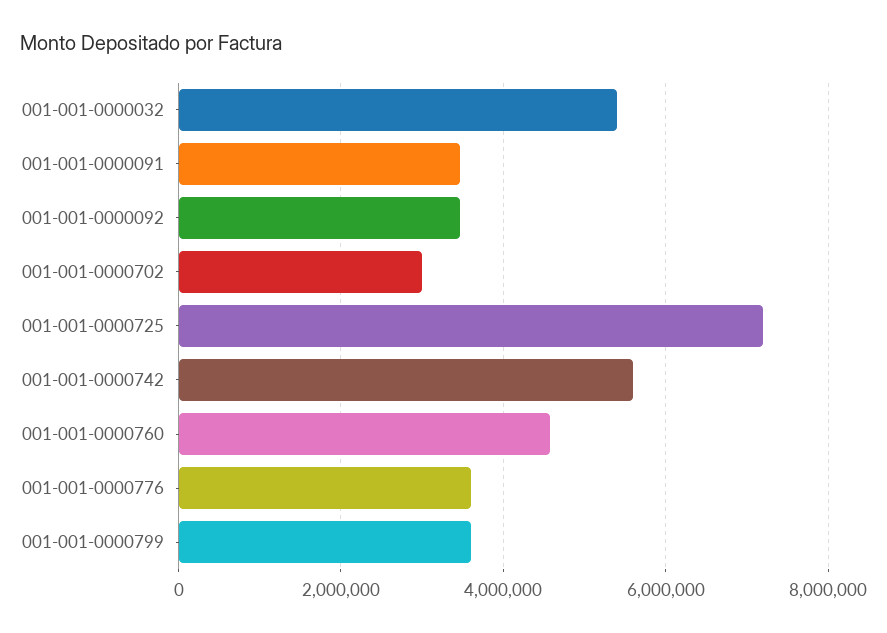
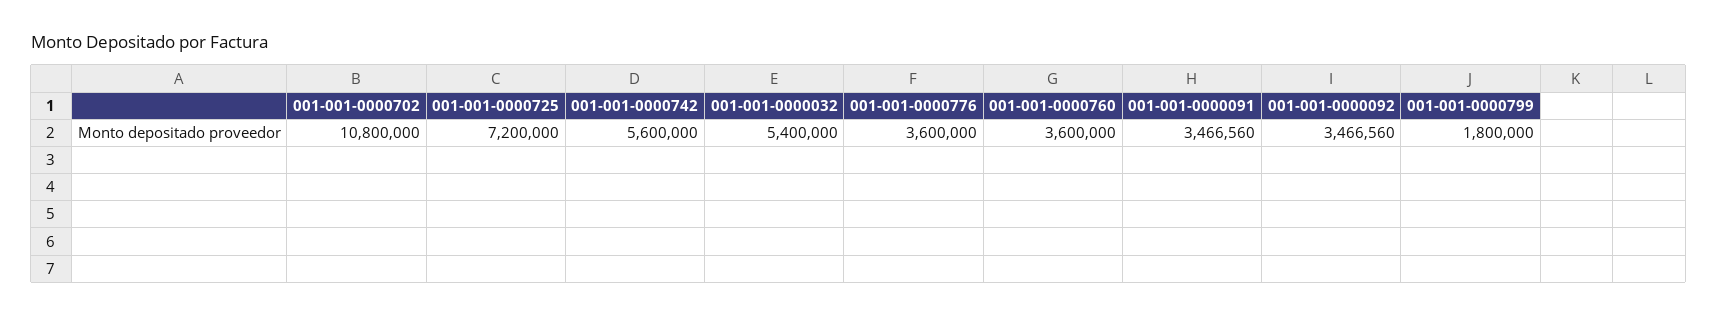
  {
    "001-001-0000032": 5400000,
    "001-001-0000091": 3466560,
    "001-001-0000092": 3466560,
-   "001-001-0000702": 3000000,
+   "001-001-0000702": 10800000,
    "001-001-0000725": 7200000,
    "001-001-0000742": 5600000,
-   "001-001-0000760": 4600000,
+   "001-001-0000760": 3600000,
    "001-001-0000776": 3600000,
-   "001-001-0000799": 3600000
+   "001-001-0000799": 1800000
  }

